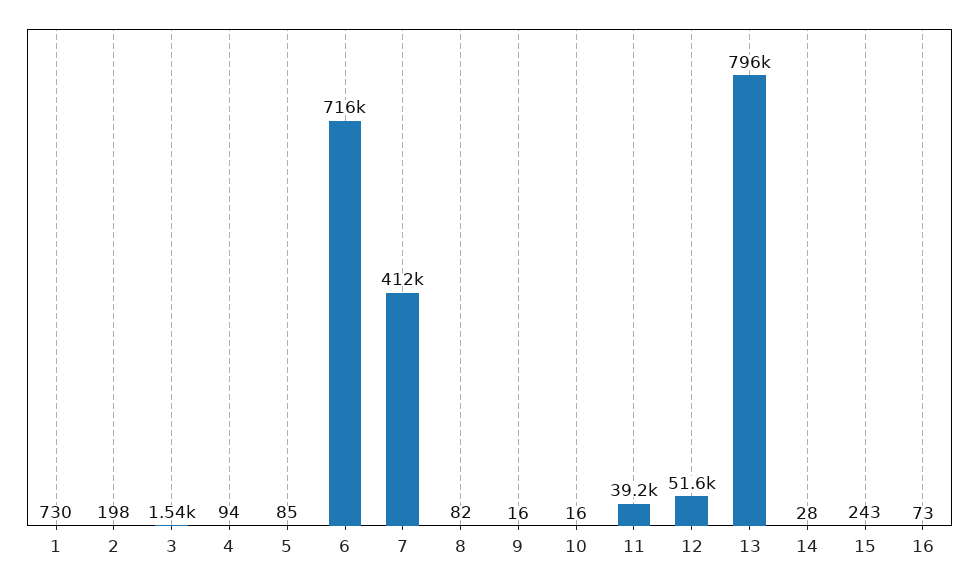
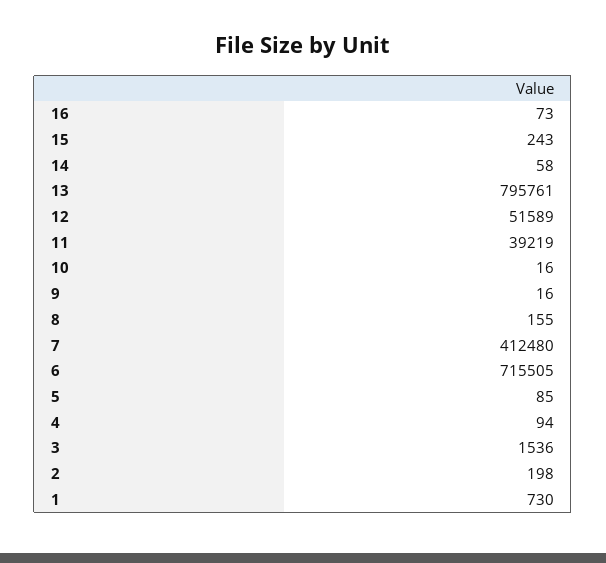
  {
    "1": 730,
    "2": 198,
    "3": 1536,
    "4": 94,
    "5": 85,
    "6": 715505,
    "7": 412480,
-   "8": 82,
+   "8": 155,
    "9": 16,
    "10": 16,
    "11": 39219,
    "12": 51589,
    "13": 795761,
-   "14": 28,
+   "14": 58,
    "15": 243,
    "16": 73
  }

